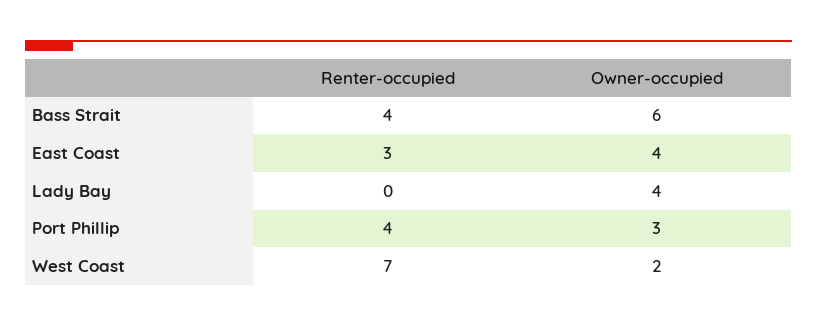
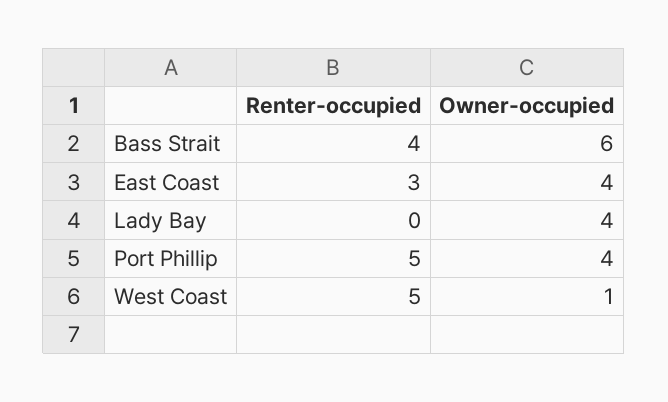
  {
    "Renter-occupied": {
      "Bass Strait": 4,
      "East Coast": 3,
      "Lady Bay": 0,
-     "Port Phillip": 4,
+     "Port Phillip": 5,
-     "West Coast": 7
+     "West Coast": 5
    },
    "Owner-occupied": {
      "Bass Strait": 6,
      "East Coast": 4,
      "Lady Bay": 4,
-     "Port Phillip": 3,
+     "Port Phillip": 4,
-     "West Coast": 2
+     "West Coast": 1
    }
  }

